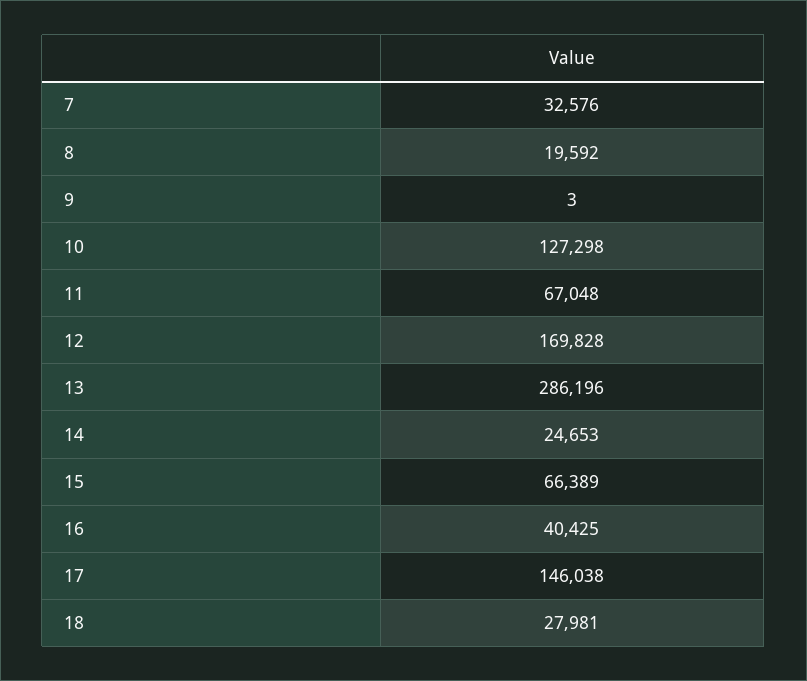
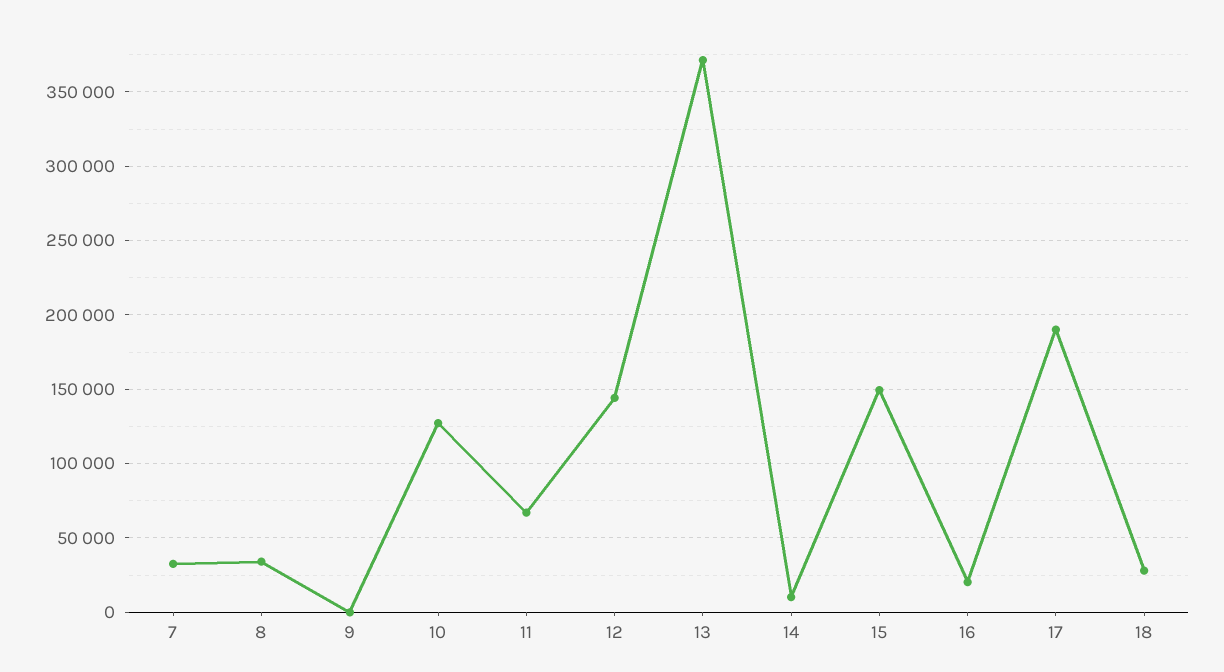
  {
    "7": 32576,
-   "8": 19592,
+   "8": 35000,
    "9": 3,
    "10": 127298,
    "11": 67048,
-   "12": 169828,
+   "12": 145000,
-   "13": 286196,
+   "13": 370000,
-   "14": 24653,
+   "14": 10000,
-   "15": 66389,
+   "15": 150000,
-   "16": 40425,
+   "16": 20000,
-   "17": 146038,
+   "17": 190000,
    "18": 27981
  }

